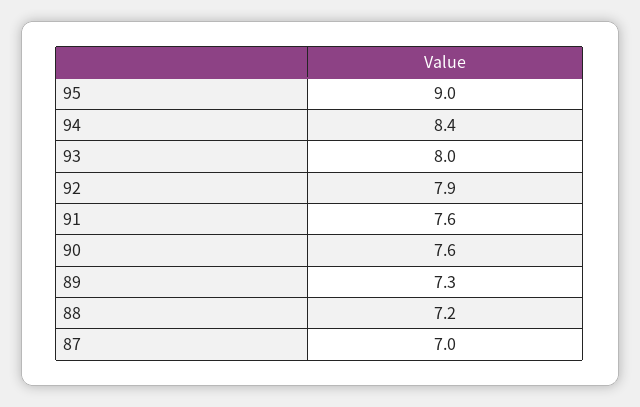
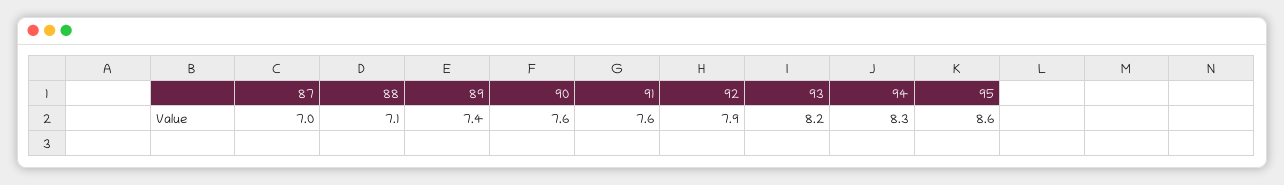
  {
-   "95": 9,
+   "95": 8.6,
-   "94": 8.4,
+   "94": 8.3,
-   "93": 8,
+   "93": 8.2,
    "92": 7.9,
    "91": 7.6,
    "90": 7.6,
-   "89": 7.3,
+   "89": 7.4,
-   "88": 7.2,
+   "88": 7.1,
    "87": 7
  }

